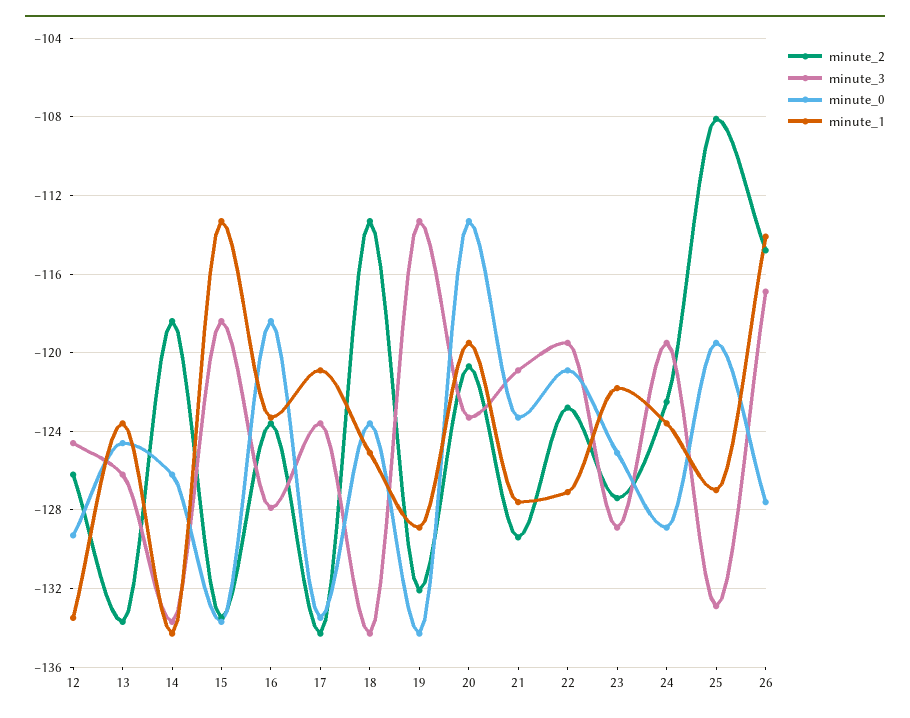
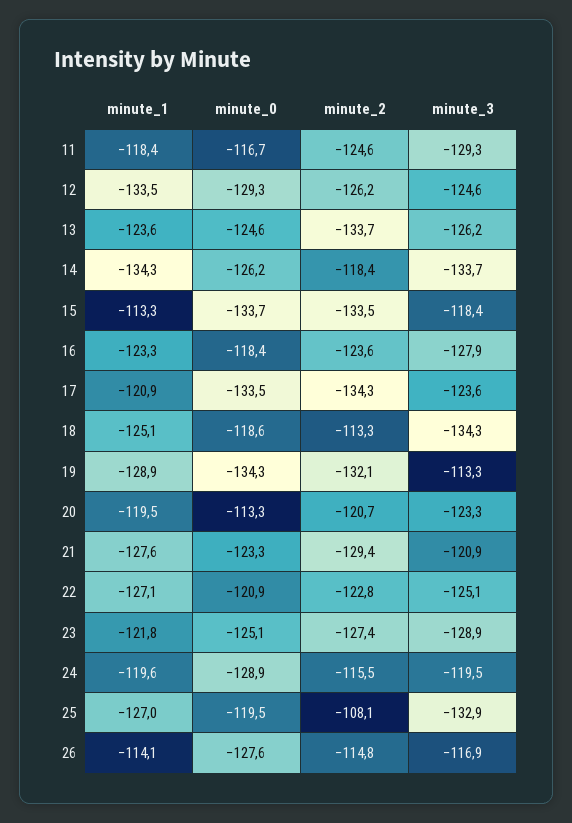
  {
    "minute_2": {
      "12": -126.2,
      "13": -133.7,
      "14": -118.4,
      "15": -133.5,
      "16": -123.6,
      "17": -134.3,
      "18": -113.3,
      "19": -132.1,
      "20": -120.7,
      "21": -129.4,
      "22": -122.8,
      "23": -127.4,
-     "24": -122.5,
+     "24": -115.5,
      "25": -108.1,
-     "26": -114.8
+     "26": -114.8,
+     "11": -124.6
    },
    "minute_3": {
      "12": -124.6,
      "13": -126.2,
      "14": -133.7,
      "15": -118.4,
      "16": -127.9,
      "17": -123.6,
      "18": -134.3,
      "19": -113.3,
      "20": -123.3,
      "21": -120.9,
-     "22": -119.5,
+     "22": -125.1,
      "23": -128.9,
      "24": -119.5,
      "25": -132.9,
-     "26": -116.9
+     "26": -116.9,
+     "11": -129.3
    },
    "minute_0": {
      "12": -129.3,
      "13": -124.6,
      "14": -126.2,
      "15": -133.7,
      "16": -118.4,
      "17": -133.5,
-     "18": -123.5,
+     "18": -118.6,
      "19": -134.3,
      "20": -113.3,
      "21": -123.3,
      "22": -120.9,
      "23": -125.1,
      "24": -128.9,
      "25": -119.5,
-     "26": -127.6
+     "26": -127.6,
+     "11": -116.7
    },
    "minute_1": {
      "12": -133.5,
      "13": -123.6,
      "14": -134.3,
      "15": -113.3,
      "16": -123.3,
      "17": -120.9,
      "18": -125.1,
      "19": -128.9,
      "20": -119.5,
      "21": -127.6,
      "22": -127.1,
      "23": -121.8,
-     "24": -123.5,
+     "24": -119.6,
      "25": -127,
-     "26": -114.1
+     "26": -114.1,
+     "11": -118.4
    }
  }

